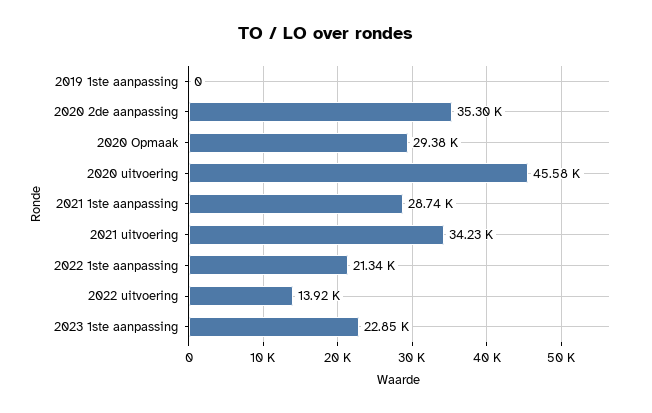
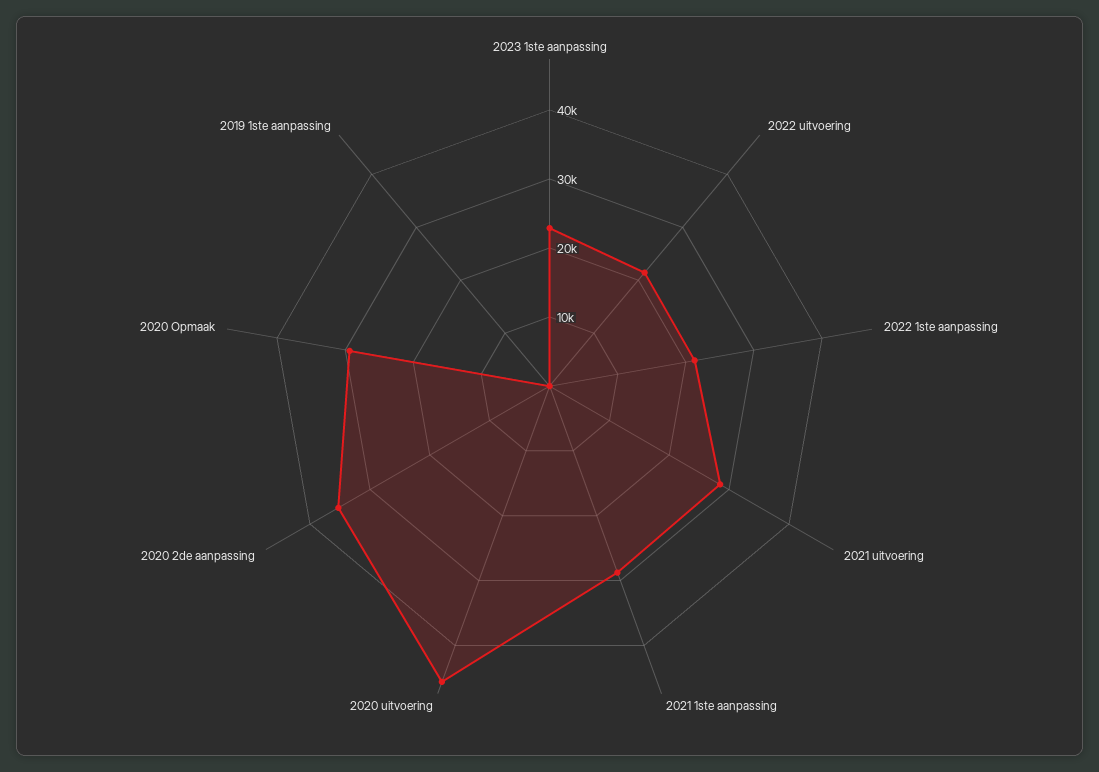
  {
    "2019 1ste aanpassing": 0,
    "2020 2de aanpassing": 35300,
    "2020 Opmaak": 29380,
    "2020 uitvoering": 45580,
    "2021 1ste aanpassing": 28740,
-   "2021 uitvoering": 34230,
+   "2021 uitvoering": 28000,
    "2022 1ste aanpassing": 21340,
-   "2022 uitvoering": 13920,
+   "2022 uitvoering": 22000,
    "2023 1ste aanpassing": 22850
  }

